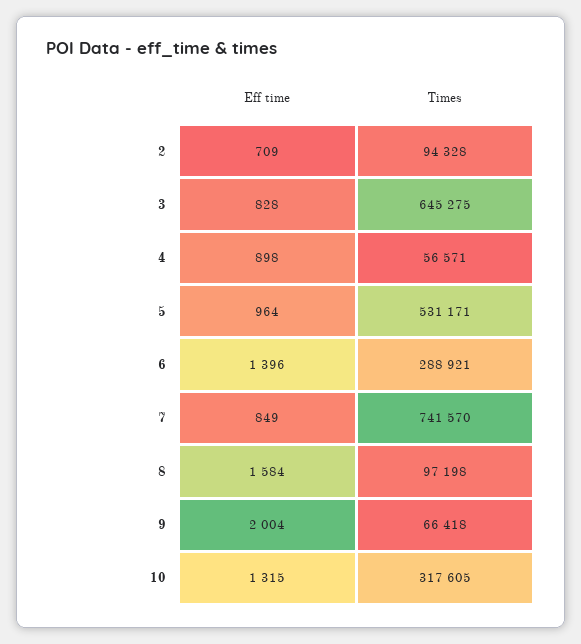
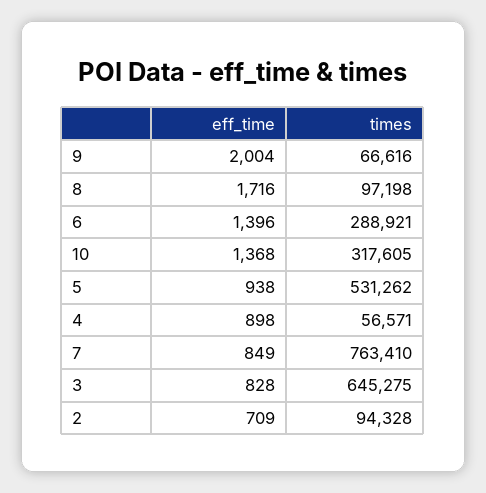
  {
    "Eff time": {
      "2": 709,
      "3": 828,
      "4": 898,
-     "5": 964,
+     "5": 938,
      "6": 1396,
      "7": 849,
-     "8": 1584,
+     "8": 1716,
      "9": 2004,
-     "10": 1315
+     "10": 1368
    },
    "Times": {
      "2": 94328,
      "3": 645275,
      "4": 56571,
-     "5": 531171,
+     "5": 531262,
      "6": 288921,
-     "7": 741570,
+     "7": 763410,
      "8": 97198,
-     "9": 66418,
+     "9": 66616,
      "10": 317605
    }
  }

